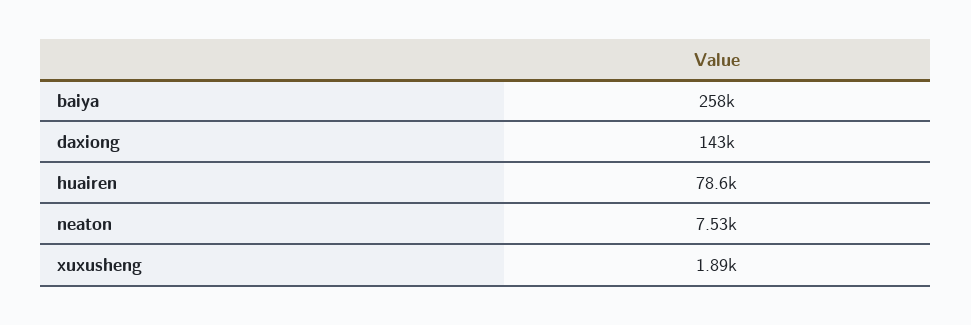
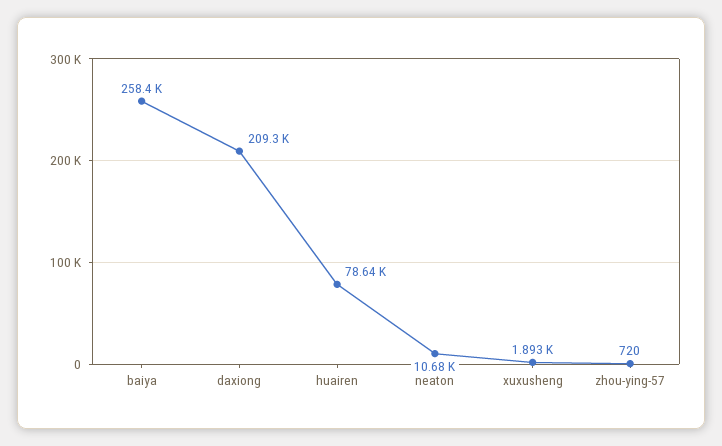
  {
    "baiya": 258400,
-   "daxiong": 143000,
+   "daxiong": 209300,
    "huairen": 78640,
-   "neaton": 7530,
+   "neaton": 10680,
-   "xuxusheng": 1893
+   "xuxusheng": 1893,
+   "zhou-ying-57": 720
  }

